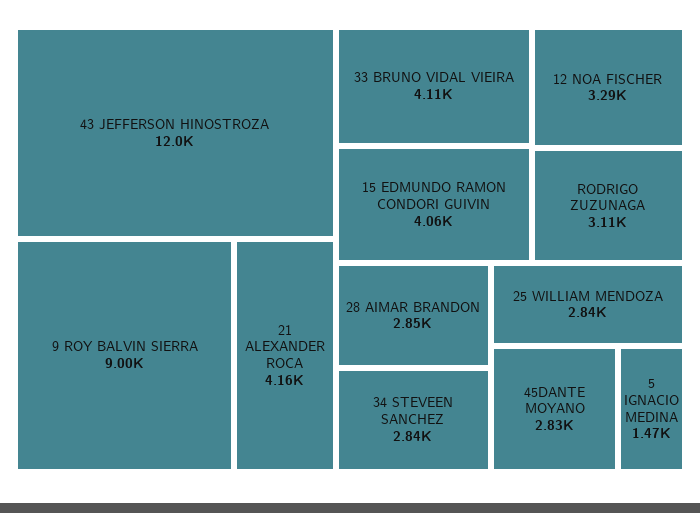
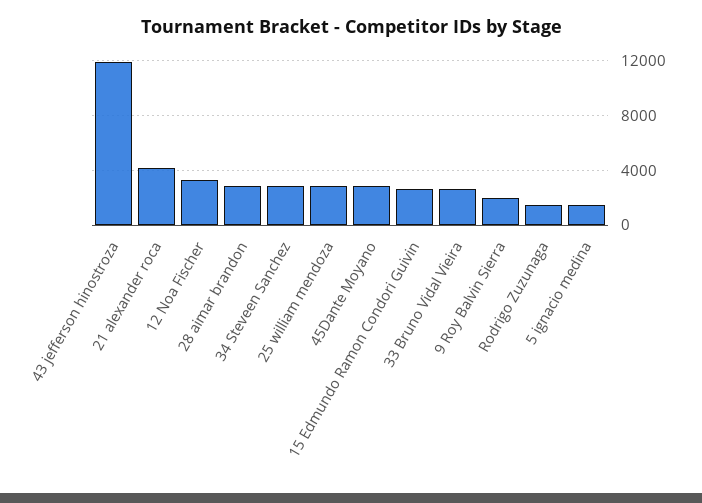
  {
    "43 JEFFERSON HINOSTROZA": 12000,
-   "9 ROY BALVIN SIERRA": 9000,
+   "9 ROY BALVIN SIERRA": 2000,
    "21 ALEXANDER ROCA": 4160,
-   "33 BRUNO VIDAL VIEIRA": 4110,
+   "33 BRUNO VIDAL VIEIRA": 2500,
-   "15 EDMUNDO RAMON CONDORI GUIVIN": 4060,
+   "15 EDMUNDO RAMON CONDORI GUIVIN": 2500,
    "12 NOA FISCHER": 3290,
-   "RODRIGO ZUZUNAGA": 3110,
+   "RODRIGO ZUZUNAGA": 1500,
    "28 AIMAR BRANDON": 2850,
    "34 STEVEEN SANCHEZ": 2840,
    "25 WILLIAM MENDOZA": 2840,
    "45DANTE MOYANO": 2830,
    "5 IGNACIO MEDINA": 1470
  }

